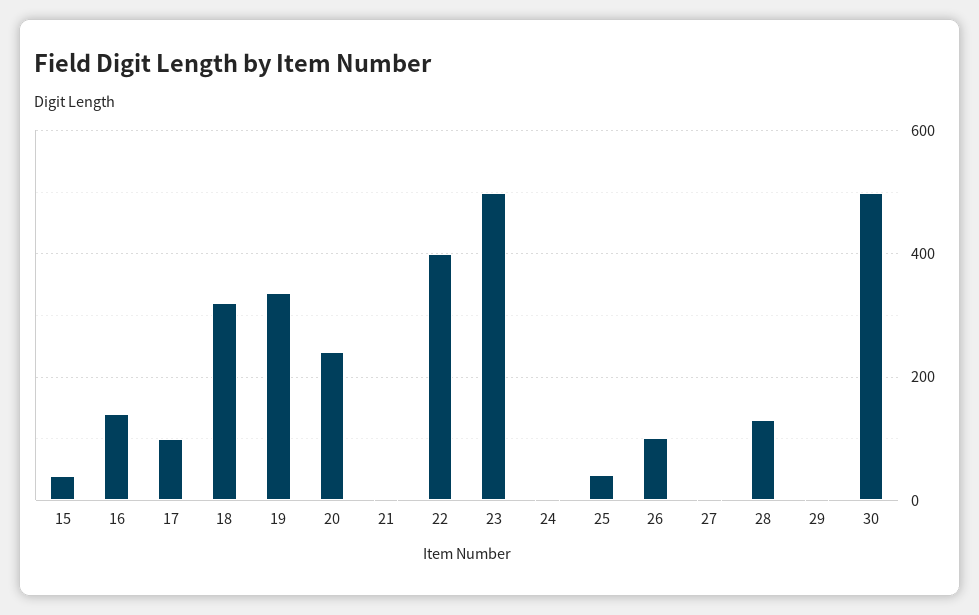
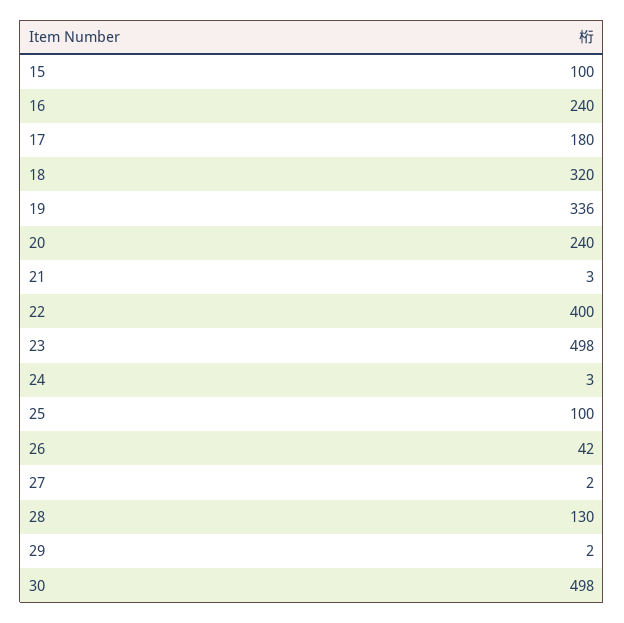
  {
-   "15": 40,
+   "15": 100,
-   "16": 140,
+   "16": 240,
-   "17": 100,
+   "17": 180,
    "18": 320,
    "19": 336,
    "20": 240,
    "21": 3,
    "22": 400,
    "23": 498,
    "24": 3,
-   "25": 40,
+   "25": 100,
-   "26": 100,
+   "26": 42,
    "27": 2,
    "28": 130,
    "29": 2,
    "30": 498
  }

